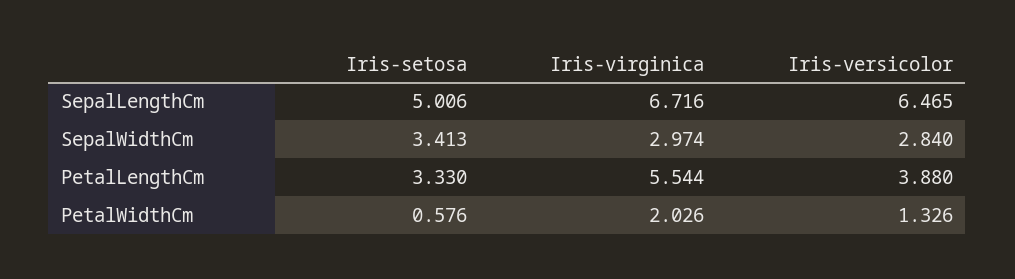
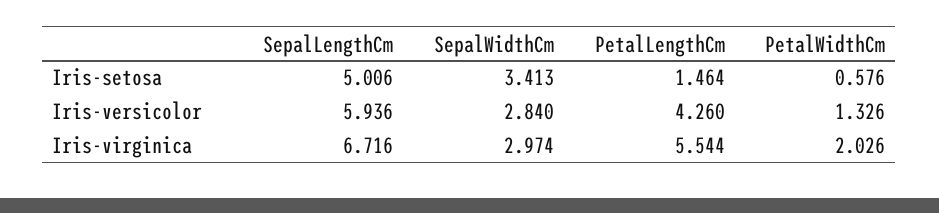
  {
    "Iris-setosa": {
      "SepalLengthCm": 5.006,
      "SepalWidthCm": 3.413,
-     "PetalLengthCm": 3.33,
+     "PetalLengthCm": 1.464,
      "PetalWidthCm": 0.576
    },
    "Iris-virginica": {
      "SepalLengthCm": 6.716,
      "SepalWidthCm": 2.974,
      "PetalLengthCm": 5.544,
      "PetalWidthCm": 2.026
    },
    "Iris-versicolor": {
-     "SepalLengthCm": 6.465,
+     "SepalLengthCm": 5.936,
      "SepalWidthCm": 2.84,
-     "PetalLengthCm": 3.88,
+     "PetalLengthCm": 4.26,
      "PetalWidthCm": 1.326
    }
  }

